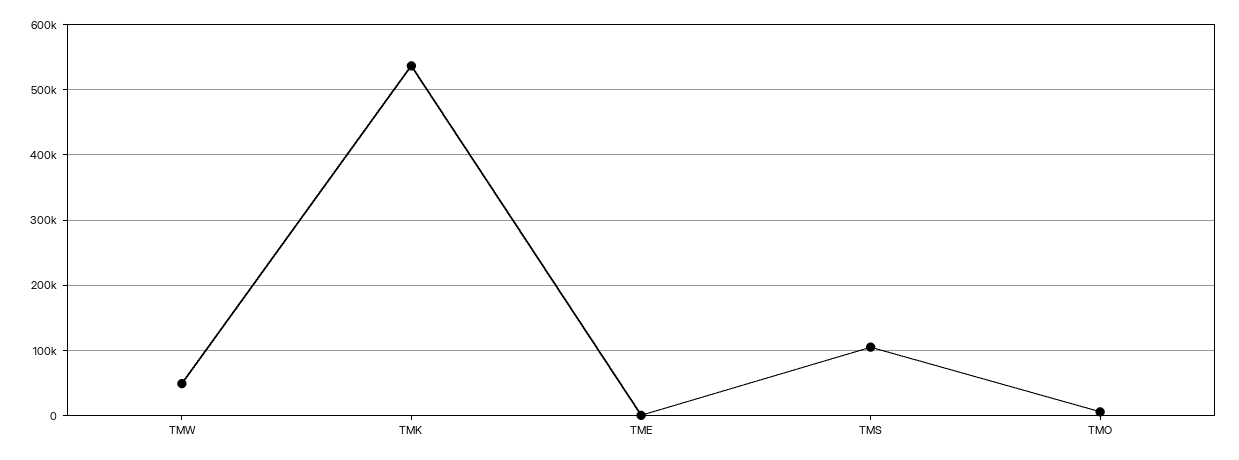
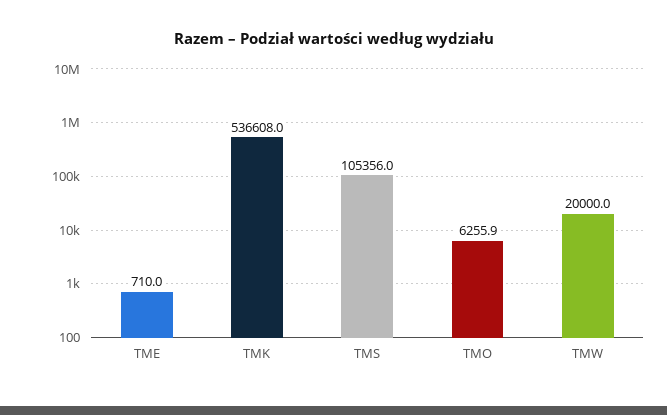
  {
-   "TMW": 50000,
+   "TMW": 20000,
    "TMK": 536608,
    "TME": 710,
    "TMS": 105356,
    "TMO": 6255.9
  }

